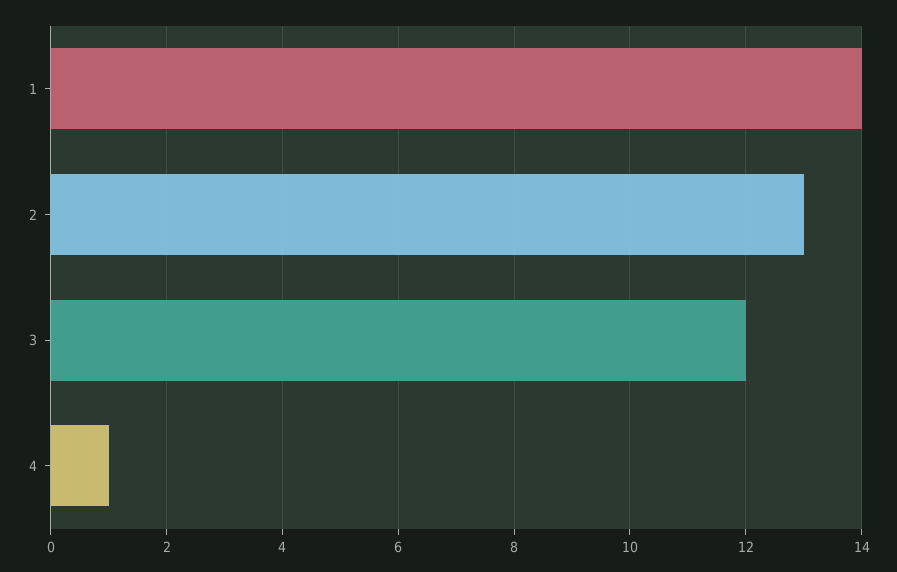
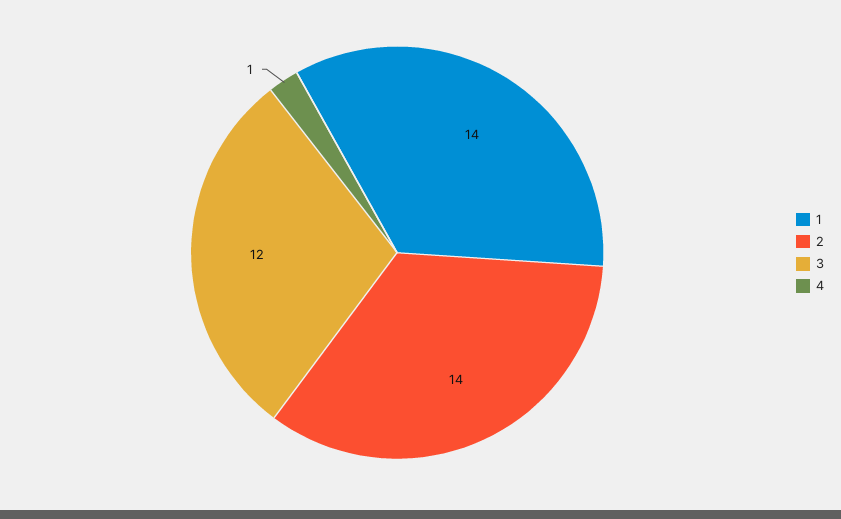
  {
    "1": 14,
-   "2": 13,
+   "2": 14,
    "3": 12,
    "4": 1
  }

